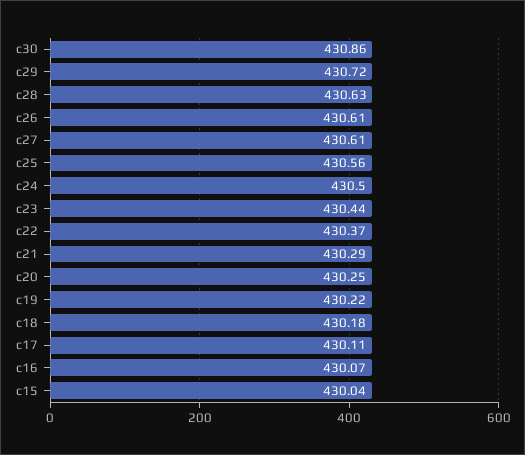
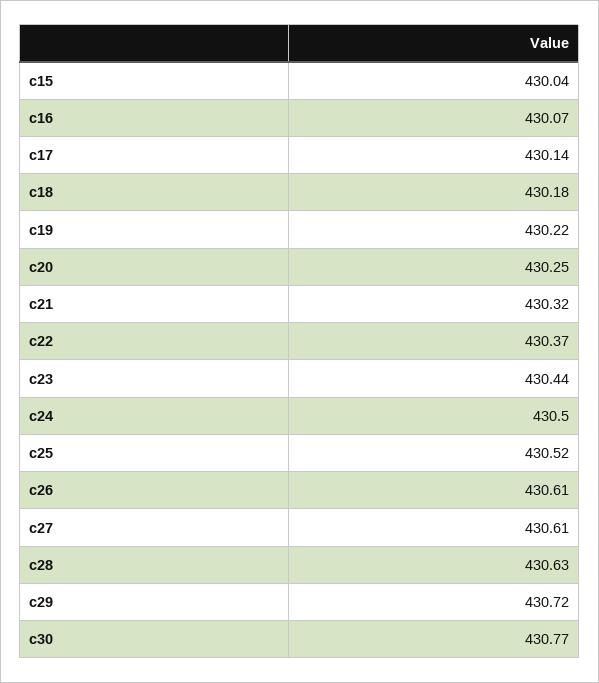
  {
-   "c30": 430.86,
+   "c30": 430.77,
    "c29": 430.72,
    "c28": 430.63,
    "c26": 430.61,
    "c27": 430.61,
-   "c25": 430.56,
+   "c25": 430.52,
    "c24": 430.5,
    "c23": 430.44,
    "c22": 430.37,
-   "c21": 430.29,
+   "c21": 430.32,
    "c20": 430.25,
    "c19": 430.22,
    "c18": 430.18,
-   "c17": 430.11,
+   "c17": 430.14,
    "c16": 430.07,
    "c15": 430.04
  }

